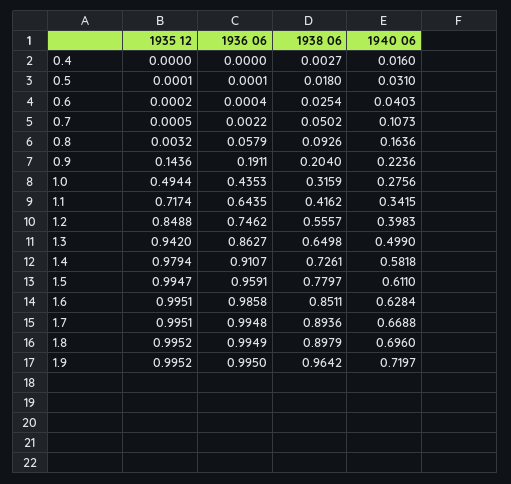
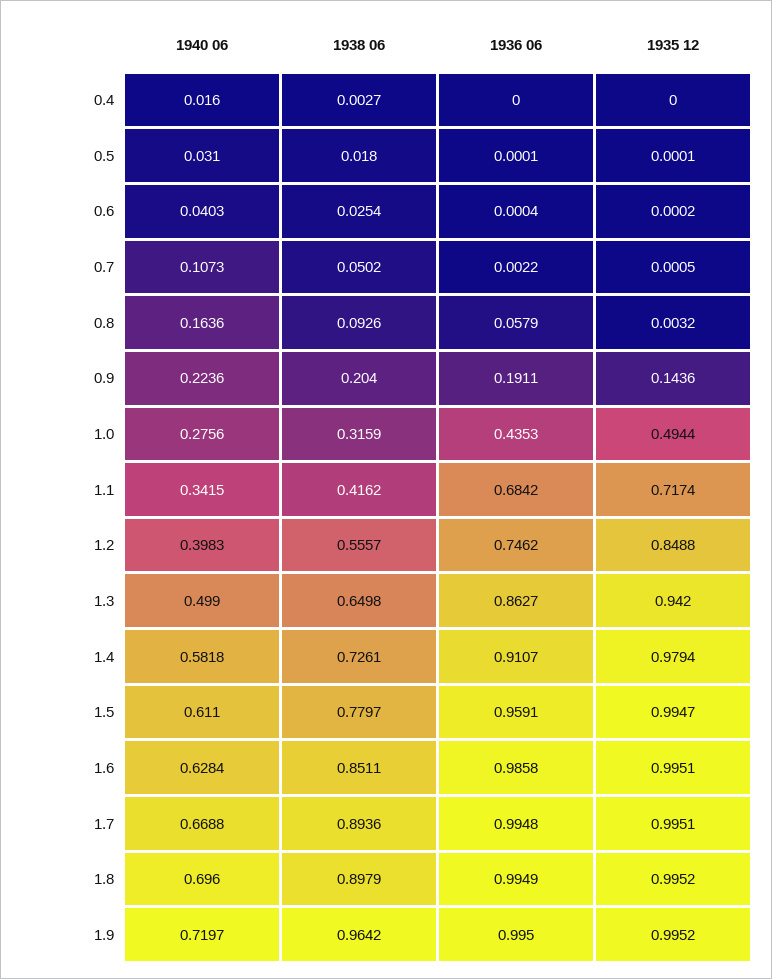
  {
    "1935 12": {
      "0.4": 0,
      "0.5": 0.0001,
      "0.6": 0.0002,
      "0.7": 0.0005,
      "0.8": 0.0032,
      "0.9": 0.1436,
      "1.0": 0.4944,
      "1.1": 0.7174,
      "1.2": 0.8488,
      "1.3": 0.942,
      "1.4": 0.9794,
      "1.5": 0.9947,
      "1.6": 0.9951,
      "1.7": 0.9951,
      "1.8": 0.9952,
      "1.9": 0.9952
    },
    "1936 06": {
      "0.4": 0,
      "0.5": 0.0001,
      "0.6": 0.0004,
      "0.7": 0.0022,
      "0.8": 0.0579,
      "0.9": 0.1911,
      "1.0": 0.4353,
-     "1.1": 0.6435,
+     "1.1": 0.6842,
      "1.2": 0.7462,
      "1.3": 0.8627,
      "1.4": 0.9107,
      "1.5": 0.9591,
      "1.6": 0.9858,
      "1.7": 0.9948,
      "1.8": 0.9949,
      "1.9": 0.995
    },
    "1938 06": {
      "0.4": 0.0027,
      "0.5": 0.018,
      "0.6": 0.0254,
      "0.7": 0.0502,
      "0.8": 0.0926,
      "0.9": 0.204,
      "1.0": 0.3159,
      "1.1": 0.4162,
      "1.2": 0.5557,
      "1.3": 0.6498,
      "1.4": 0.7261,
      "1.5": 0.7797,
      "1.6": 0.8511,
      "1.7": 0.8936,
      "1.8": 0.8979,
      "1.9": 0.9642
    },
    "1940 06": {
      "0.4": 0.016,
      "0.5": 0.031,
      "0.6": 0.0403,
      "0.7": 0.1073,
      "0.8": 0.1636,
      "0.9": 0.2236,
      "1.0": 0.2756,
      "1.1": 0.3415,
      "1.2": 0.3983,
      "1.3": 0.499,
      "1.4": 0.5818,
      "1.5": 0.611,
      "1.6": 0.6284,
      "1.7": 0.6688,
      "1.8": 0.696,
      "1.9": 0.7197
    }
  }

